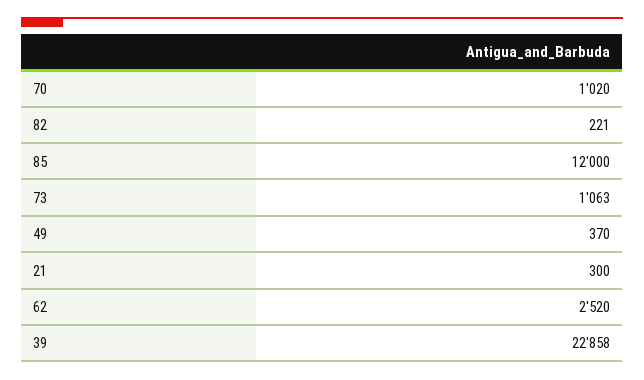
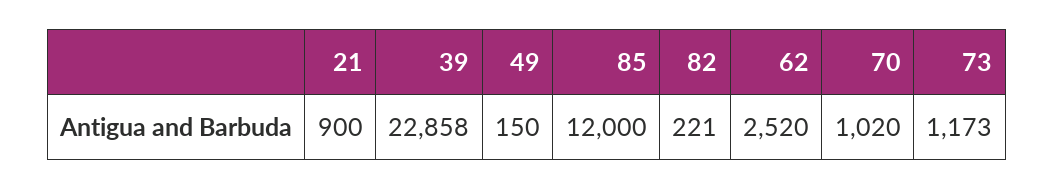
  {
    "70": 1020,
    "82": 221,
    "85": 12000,
-   "73": 1063,
+   "73": 1173,
-   "49": 370,
+   "49": 150,
-   "21": 300,
+   "21": 900,
    "62": 2520,
    "39": 22858
  }

